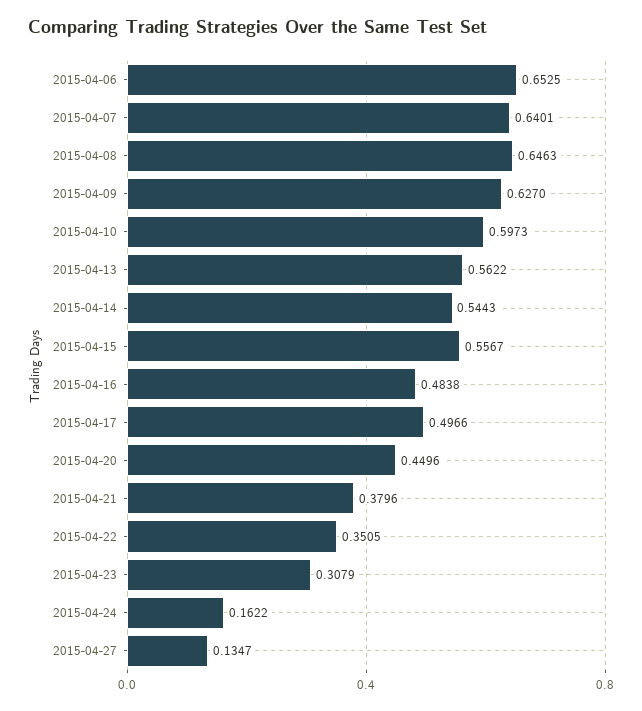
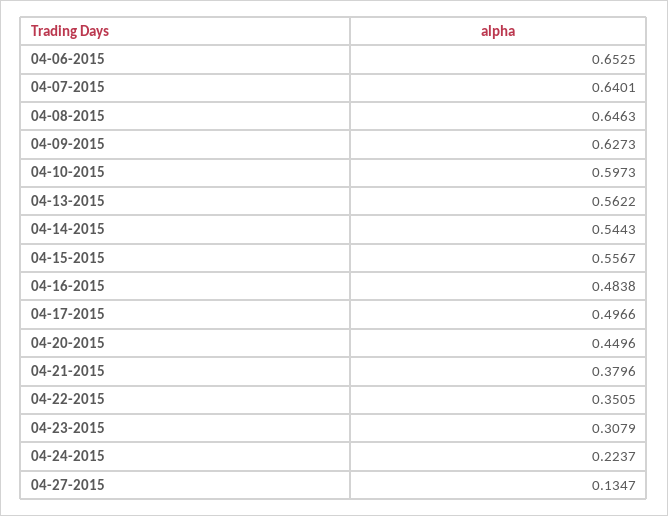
  {
    "2015-04-06": 0.6525,
    "2015-04-07": 0.6401,
    "2015-04-08": 0.6463,
-   "2015-04-09": 0.627,
+   "2015-04-09": 0.6273,
    "2015-04-10": 0.5973,
    "2015-04-13": 0.5622,
    "2015-04-14": 0.5443,
    "2015-04-15": 0.5567,
    "2015-04-16": 0.4838,
    "2015-04-17": 0.4966,
    "2015-04-20": 0.4496,
    "2015-04-21": 0.3796,
    "2015-04-22": 0.3505,
    "2015-04-23": 0.3079,
-   "2015-04-24": 0.1622,
+   "2015-04-24": 0.2237,
    "2015-04-27": 0.1347
  }

